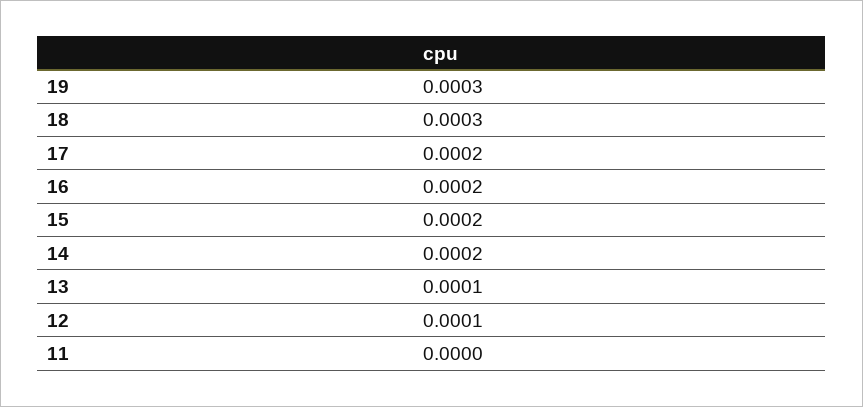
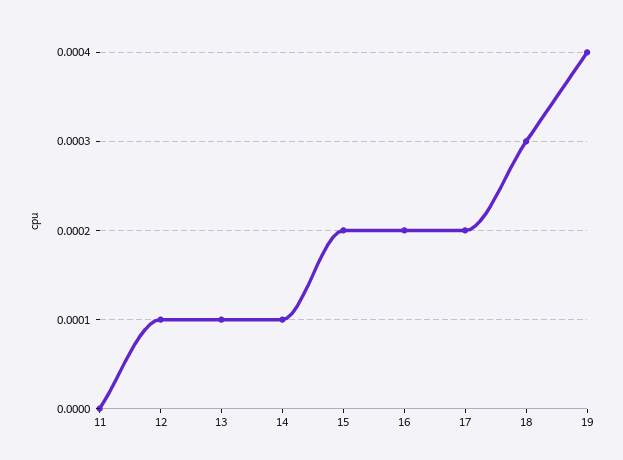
  {
-   "19": 0.0003,
+   "19": 0.0004,
    "18": 0.0003,
    "17": 0.0002,
    "16": 0.0002,
    "15": 0.0002,
-   "14": 0.0002,
+   "14": 0.0001,
    "13": 0.0001,
    "12": 0.0001,
    "11": 0
  }

